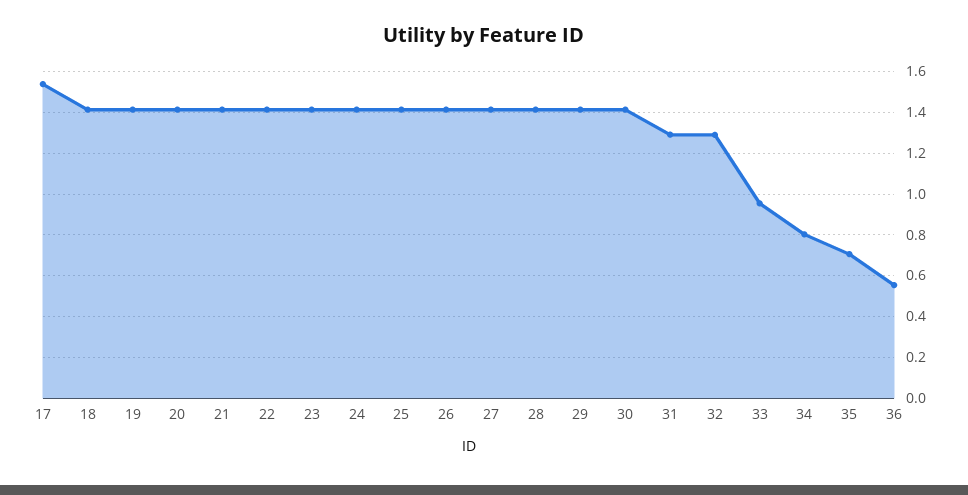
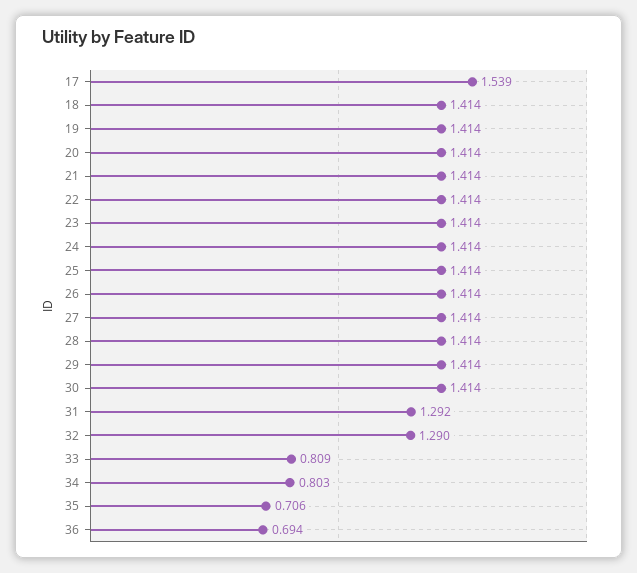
  {
    "17": 1.539,
    "18": 1.414,
    "19": 1.414,
    "20": 1.414,
    "21": 1.414,
    "22": 1.414,
    "23": 1.414,
    "24": 1.414,
    "25": 1.414,
    "26": 1.414,
    "27": 1.414,
    "28": 1.414,
    "29": 1.414,
    "30": 1.414,
    "31": 1.292,
    "32": 1.29,
-   "33": 0.95,
+   "33": 0.809,
    "34": 0.803,
    "35": 0.706,
-   "36": 0.55
+   "36": 0.694
  }

